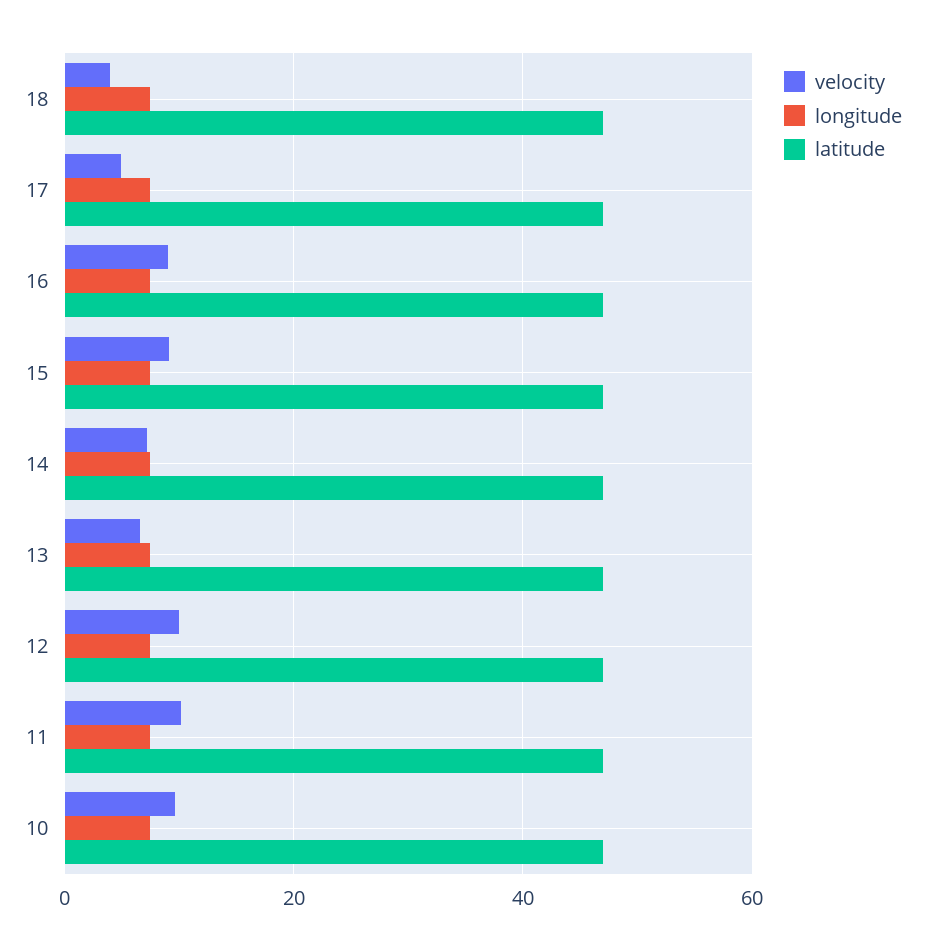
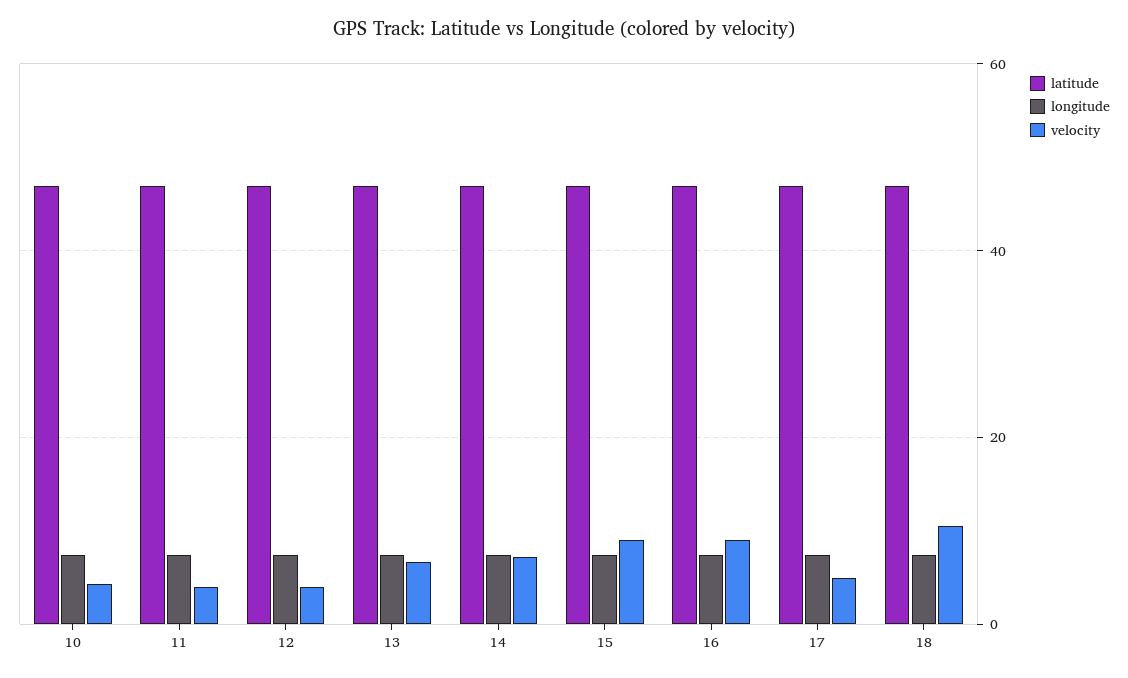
  {
    "velocity": {
-     "18": 4,
+     "18": 10,
      "17": 4,
      "16": 10,
      "15": 10,
      "14": 8,
      "13": 6,
-     "12": 10,
+     "12": 4,
-     "11": 10,
+     "11": 4,
-     "10": 10
+     "10": 4
    },
    "longitude": {
      "18": 8,
      "17": 8,
      "16": 8,
      "15": 8,
      "14": 8,
      "13": 8,
      "12": 8,
      "11": 8,
      "10": 8
    },
    "latitude": {
      "18": 46,
      "17": 46,
      "16": 46,
      "15": 46,
      "14": 46,
      "13": 46,
      "12": 46,
      "11": 46,
      "10": 46
    }
  }

